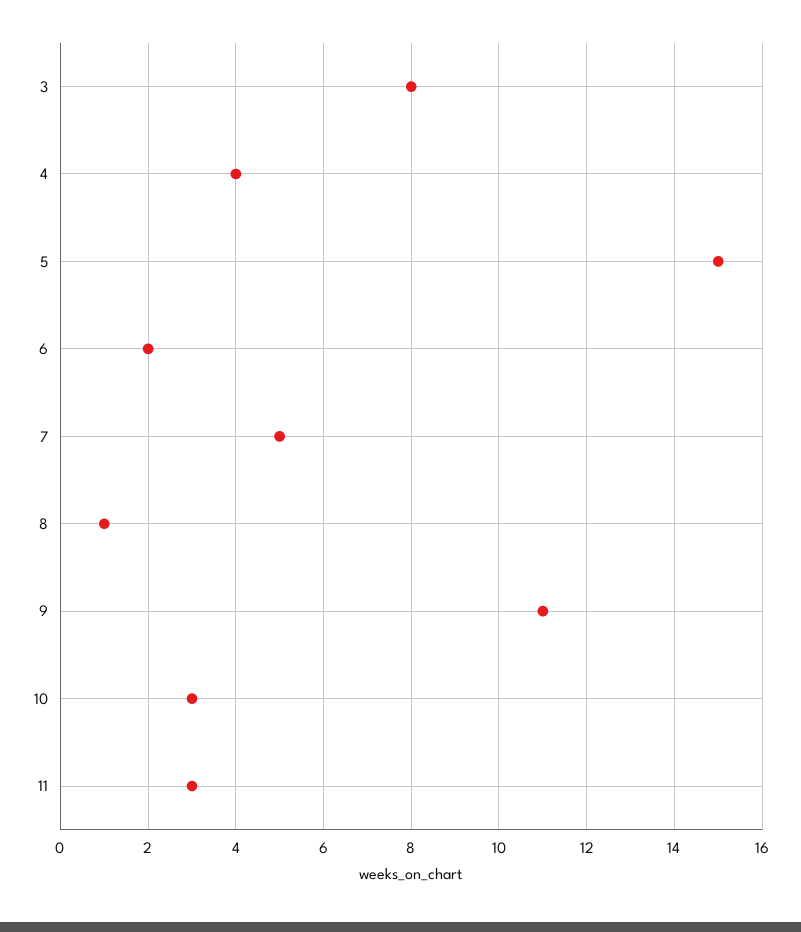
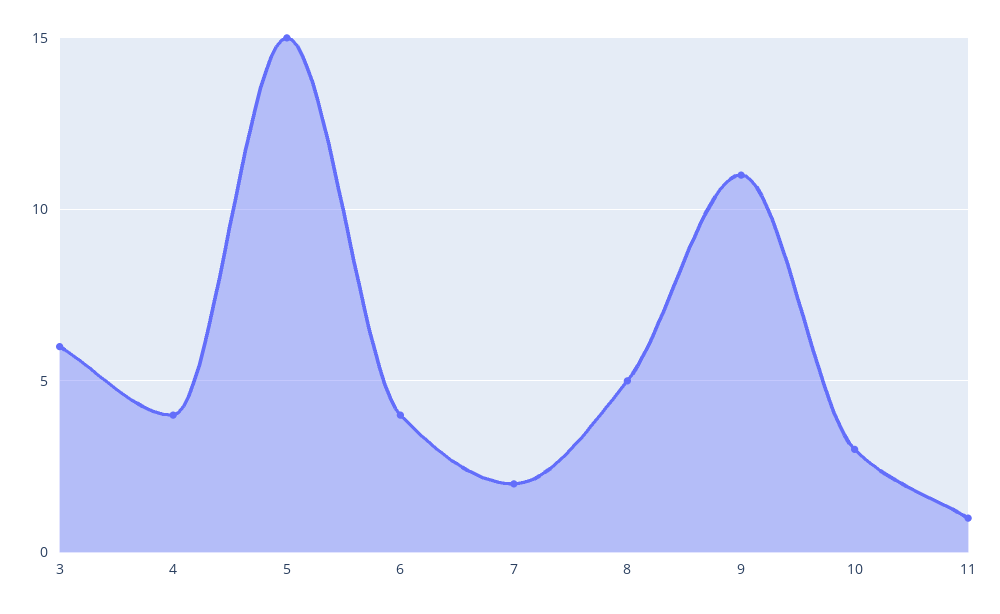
  {
-   "3": 8,
+   "3": 6,
    "4": 4,
    "5": 15,
-   "6": 2,
+   "6": 4,
-   "7": 5,
+   "7": 2,
-   "8": 1,
+   "8": 5,
    "9": 11,
    "10": 3,
-   "11": 3
+   "11": 1
  }

